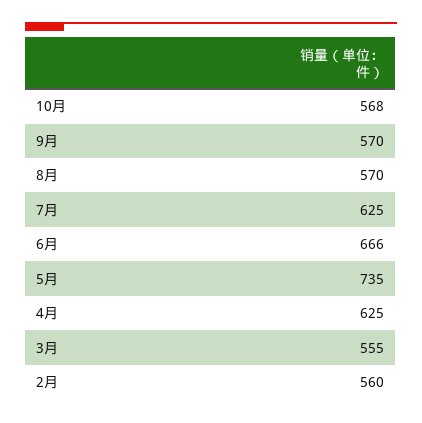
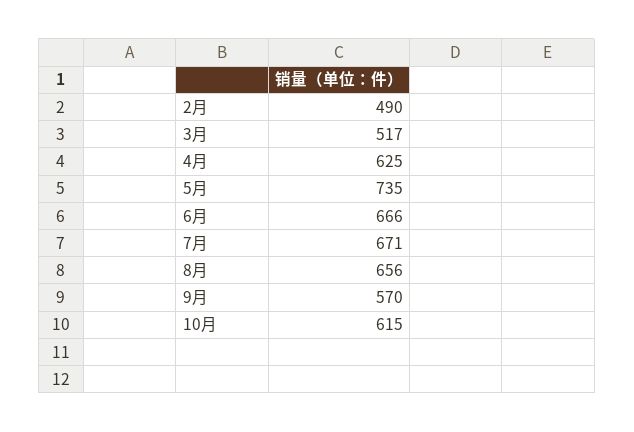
  {
-   "10月": 568,
+   "10月": 615,
    "9月": 570,
-   "8月": 570,
+   "8月": 656,
-   "7月": 625,
+   "7月": 671,
    "6月": 666,
    "5月": 735,
    "4月": 625,
-   "3月": 555,
+   "3月": 517,
-   "2月": 560
+   "2月": 490
  }

